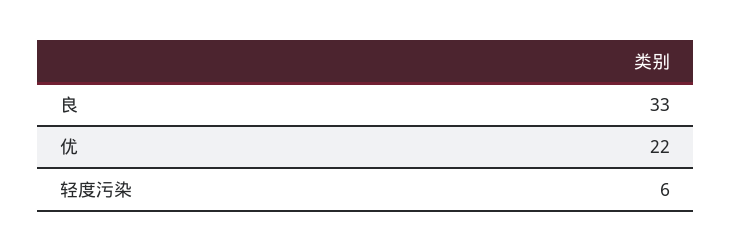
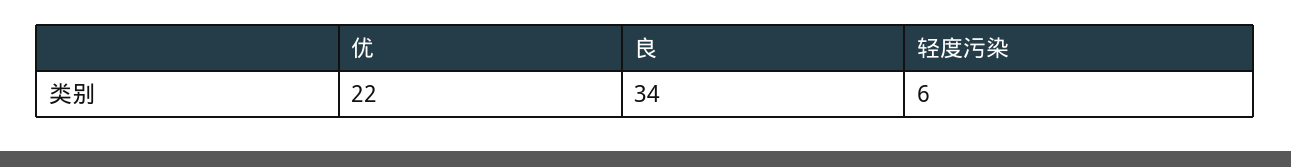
  {
-   "良": 33,
+   "良": 34,
    "优": 22,
    "轻度污染": 6
  }

